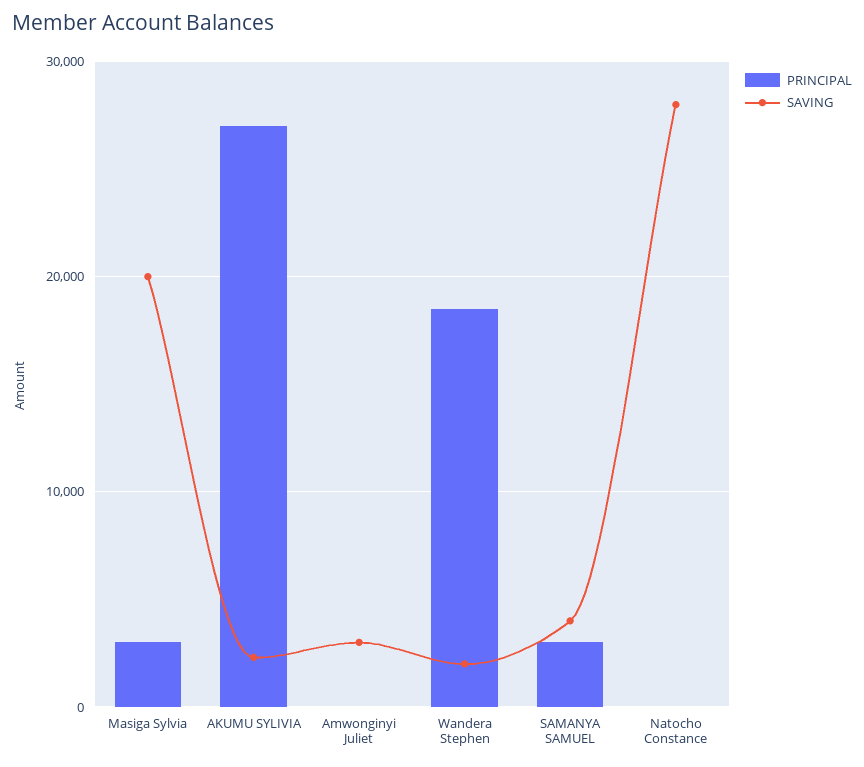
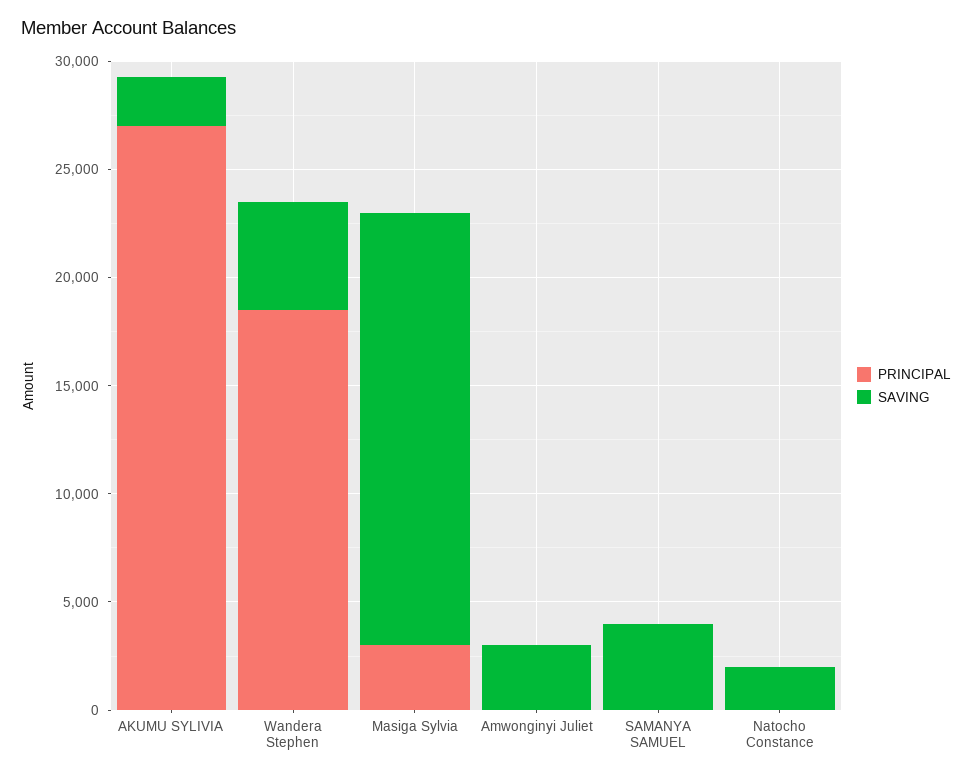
  {
    "PRINCIPAL": {
      "Masiga Sylvia": 3000,
      "AKUMU SYLIVIA": 27000,
      "Amwonginyi Juliet": 0,
      "Wandera Stephen": 19000,
-     "SAMANYA SAMUEL": 3000,
+     "SAMANYA SAMUEL": 0,
      "Natocho Constance": 0
    },
    "SAVING": {
      "Masiga Sylvia": 20000,
      "AKUMU SYLIVIA": 2000,
      "Amwonginyi Juliet": 3000,
-     "Wandera Stephen": 2000,
+     "Wandera Stephen": 5000,
      "SAMANYA SAMUEL": 4000,
-     "Natocho Constance": 28000
+     "Natocho Constance": 2000
    }
  }

